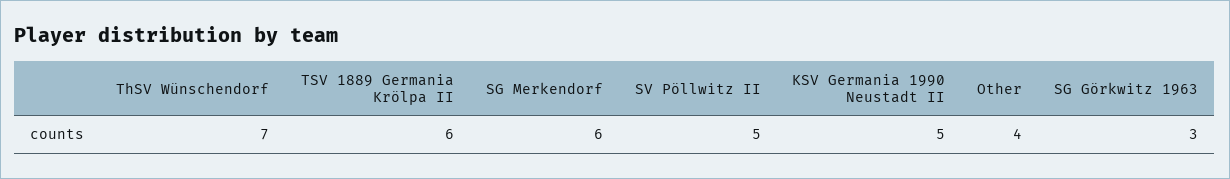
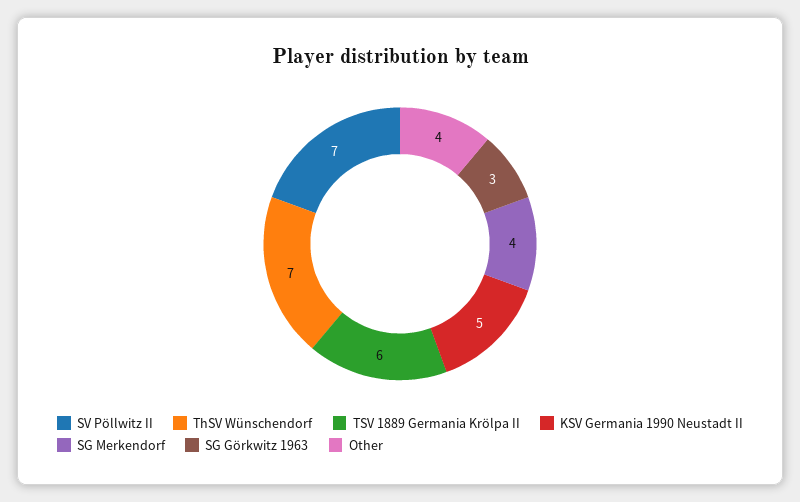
  {
    "ThSV Wünschendorf": 7,
    "TSV 1889 Germania Krölpa II": 6,
-   "SG Merkendorf": 6,
+   "SG Merkendorf": 4,
-   "SV Pöllwitz II": 5,
+   "SV Pöllwitz II": 7,
    "KSV Germania 1990 Neustadt II": 5,
    "Other": 4,
    "SG Görkwitz 1963": 3
  }

